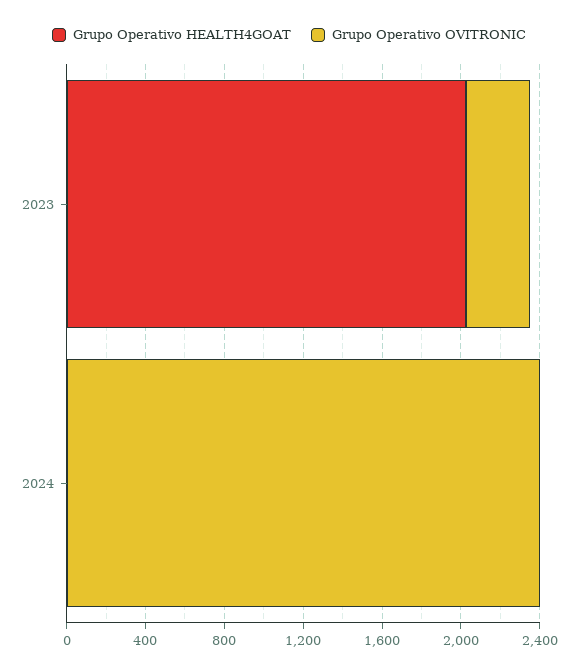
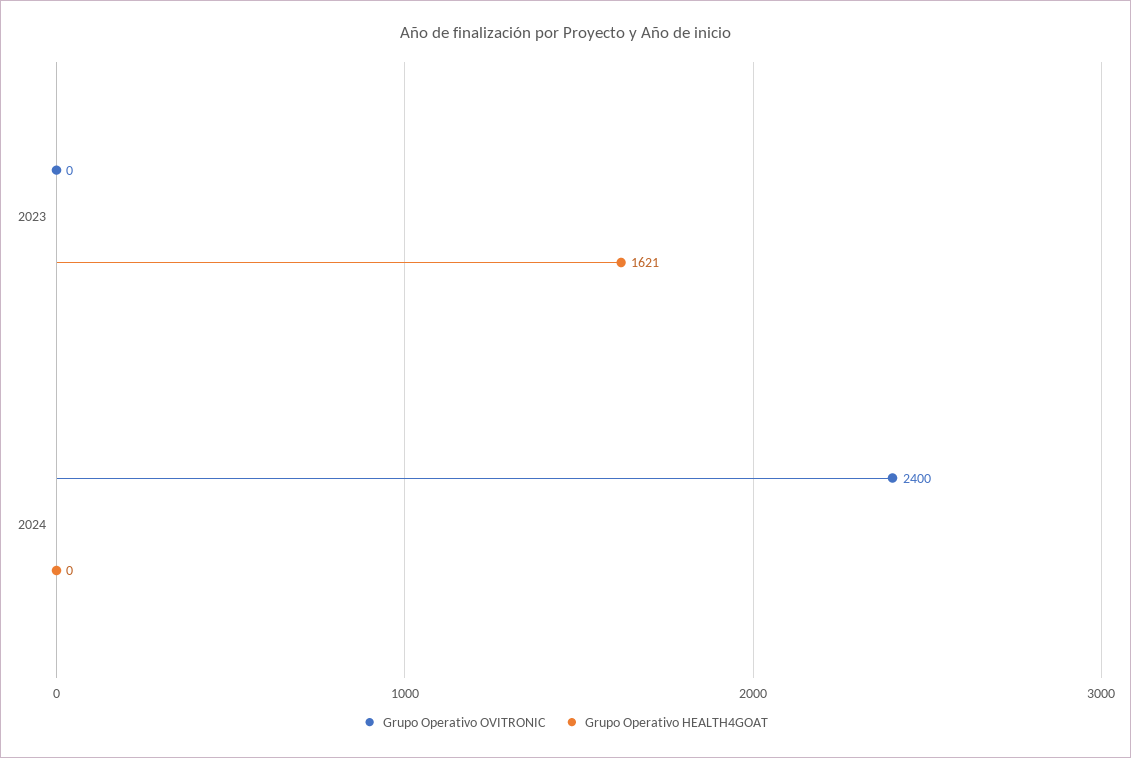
  {
    "Grupo Operativo HEALTH4GOAT": {
-     "2023": 2000,
+     "2023": 1621,
      "2024": 0
    },
    "Grupo Operativo OVITRONIC": {
-     "2023": 300,
+     "2023": 0,
      "2024": 2400
    }
  }

